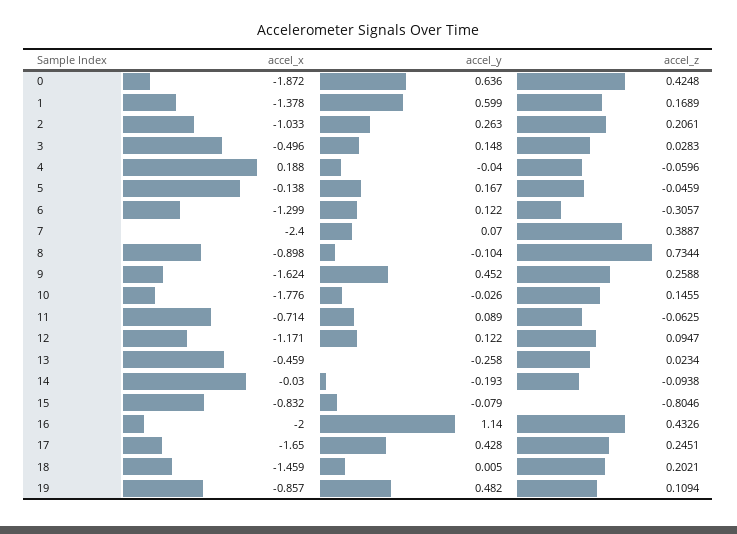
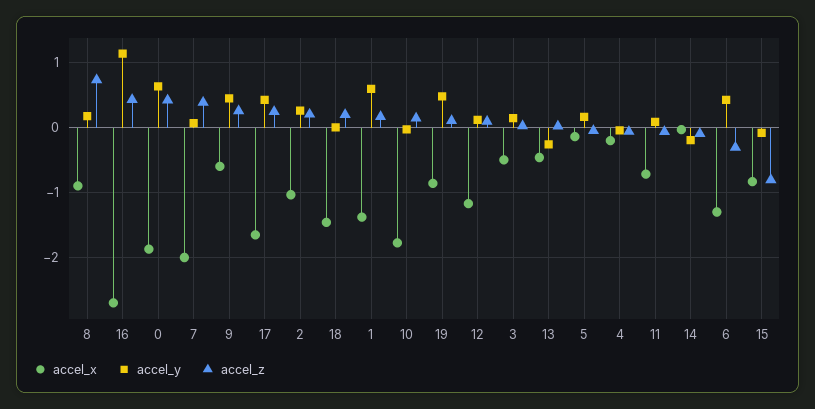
  {
    "accel_x": {
      "0": -1.872,
      "1": -1.378,
      "2": -1.033,
      "3": -0.496,
-     "4": 0.188,
+     "4": -0.2,
      "5": -0.138,
      "6": -1.299,
-     "7": -2.4,
+     "7": -2,
      "8": -0.898,
-     "9": -1.624,
+     "9": -0.6,
      "10": -1.776,
      "11": -0.714,
      "12": -1.171,
      "13": -0.459,
      "14": -0.03,
      "15": -0.832,
-     "16": -2,
+     "16": -2.7,
      "17": -1.65,
      "18": -1.459,
      "19": -0.857
    },
    "accel_y": {
      "0": 0.636,
      "1": 0.599,
      "2": 0.263,
      "3": 0.148,
      "4": -0.04,
      "5": 0.167,
-     "6": 0.122,
+     "6": 0.4,
      "7": 0.07,
-     "8": -0.104,
+     "8": 0.2,
      "9": 0.452,
      "10": -0.026,
      "11": 0.089,
      "12": 0.122,
      "13": -0.258,
      "14": -0.193,
      "15": -0.079,
      "16": 1.14,
      "17": 0.428,
      "18": 0.005,
      "19": 0.482
    },
    "accel_z": {
      "0": 0.4248,
      "1": 0.1689,
      "2": 0.2061,
      "3": 0.0283,
      "4": -0.0596,
      "5": -0.0459,
      "6": -0.3057,
      "7": 0.3887,
      "8": 0.7344,
      "9": 0.2588,
      "10": 0.1455,
      "11": -0.0625,
      "12": 0.0947,
      "13": 0.0234,
      "14": -0.0938,
      "15": -0.8046,
      "16": 0.4326,
      "17": 0.2451,
      "18": 0.2021,
      "19": 0.1094
    }
  }

